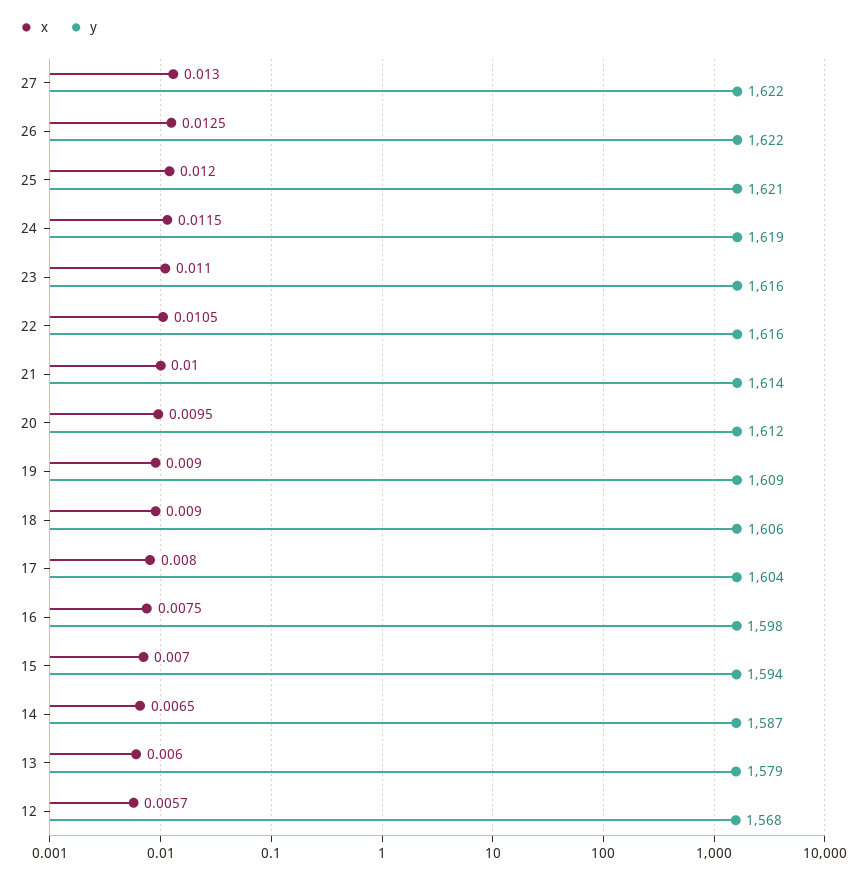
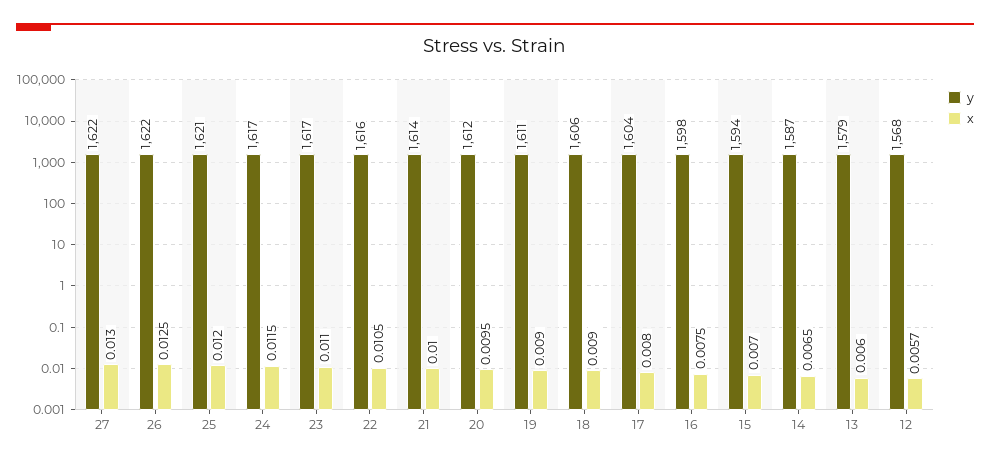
  {
    "x": {
      "27": 0.013,
      "26": 0.0125,
      "25": 0.012,
      "24": 0.0115,
      "23": 0.011,
      "22": 0.0105,
      "21": 0.01,
      "20": 0.0095,
      "19": 0.009,
      "18": 0.009,
      "17": 0.008,
      "16": 0.0075,
      "15": 0.007,
      "14": 0.0065,
      "13": 0.006,
      "12": 0.0057
    },
    "y": {
      "27": 1622,
      "26": 1622,
      "25": 1621,
-     "24": 1619,
+     "24": 1617,
-     "23": 1616,
+     "23": 1617,
      "22": 1616,
      "21": 1614,
      "20": 1612,
-     "19": 1609,
+     "19": 1611,
      "18": 1606,
      "17": 1604,
      "16": 1598,
      "15": 1594,
      "14": 1587,
      "13": 1579,
      "12": 1568
    }
  }

